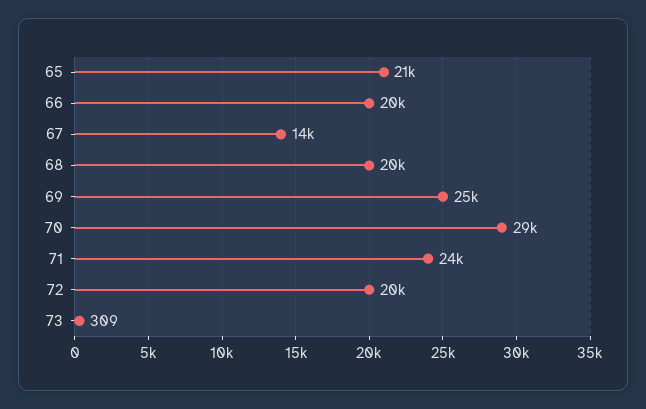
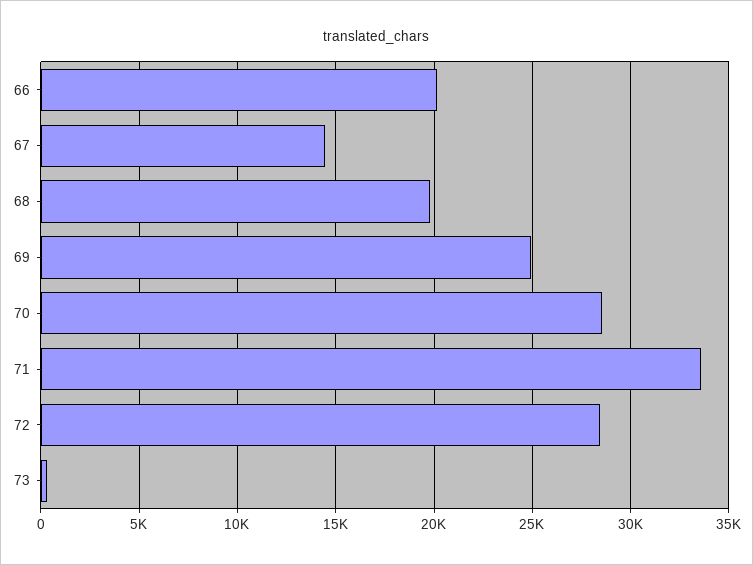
  {
-   "65": 21000,
    "66": 20000,
    "67": 14000,
    "68": 20000,
    "69": 25000,
    "70": 29000,
-   "71": 24000,
+   "71": 33500,
-   "72": 20000,
+   "72": 28500,
    "73": 309
  }

